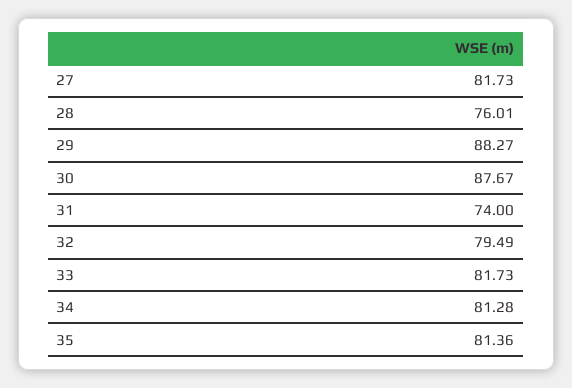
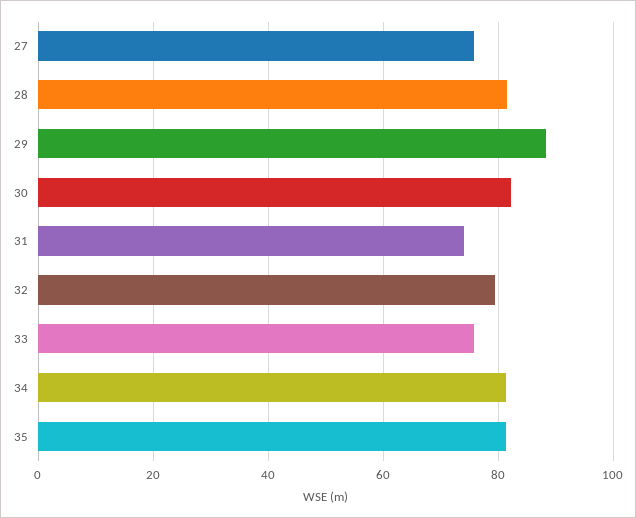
  {
-   "27": 81.73,
+   "27": 76,
-   "28": 76.01,
+   "28": 82,
    "29": 88.27,
-   "30": 87.67,
+   "30": 82,
    "31": 74,
    "32": 79.49,
-   "33": 81.73,
+   "33": 76,
    "34": 81.28,
    "35": 81.36
  }

